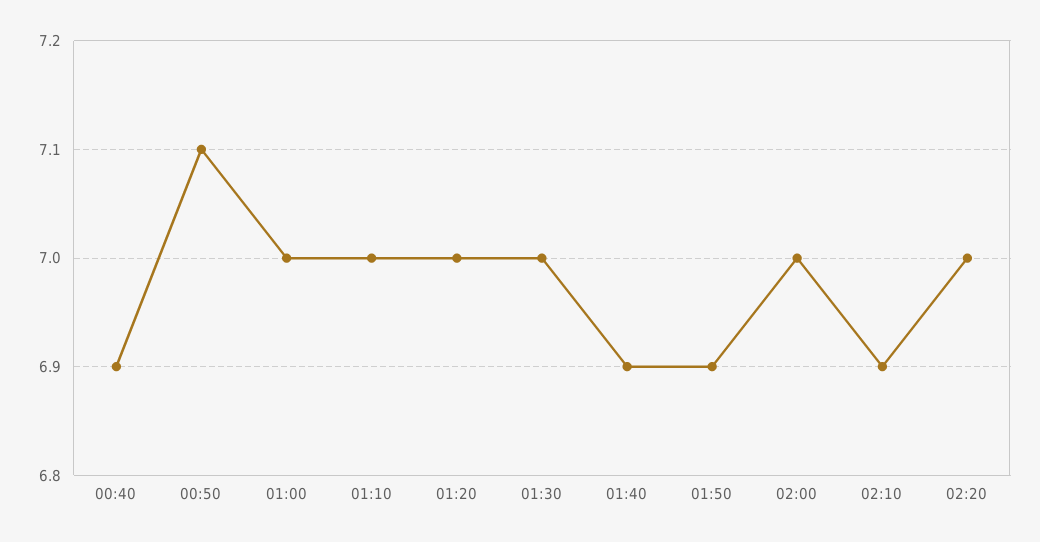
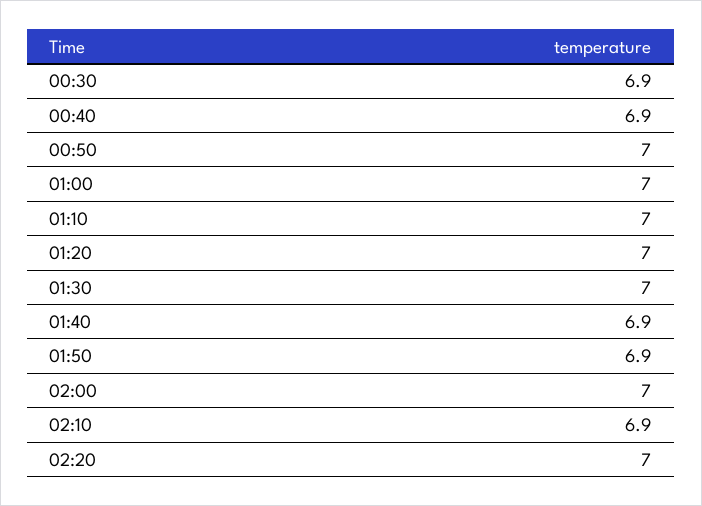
  {
    "00:40": 6.9,
-   "00:50": 7.1,
+   "00:50": 7,
    "01:00": 7,
    "01:10": 7,
    "01:20": 7,
    "01:30": 7,
    "01:40": 6.9,
    "01:50": 6.9,
    "02:00": 7,
    "02:10": 6.9,
-   "02:20": 7
+   "02:20": 7,
+   "00:30": 6.9
  }

